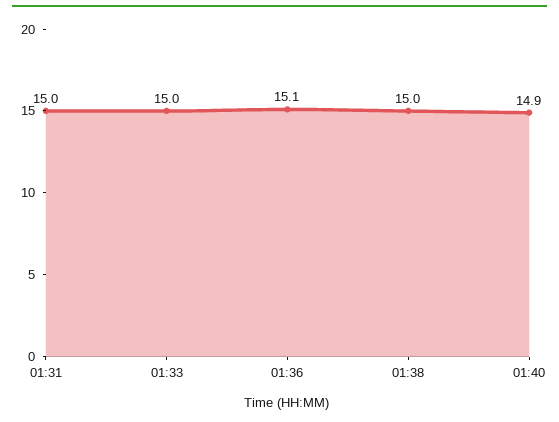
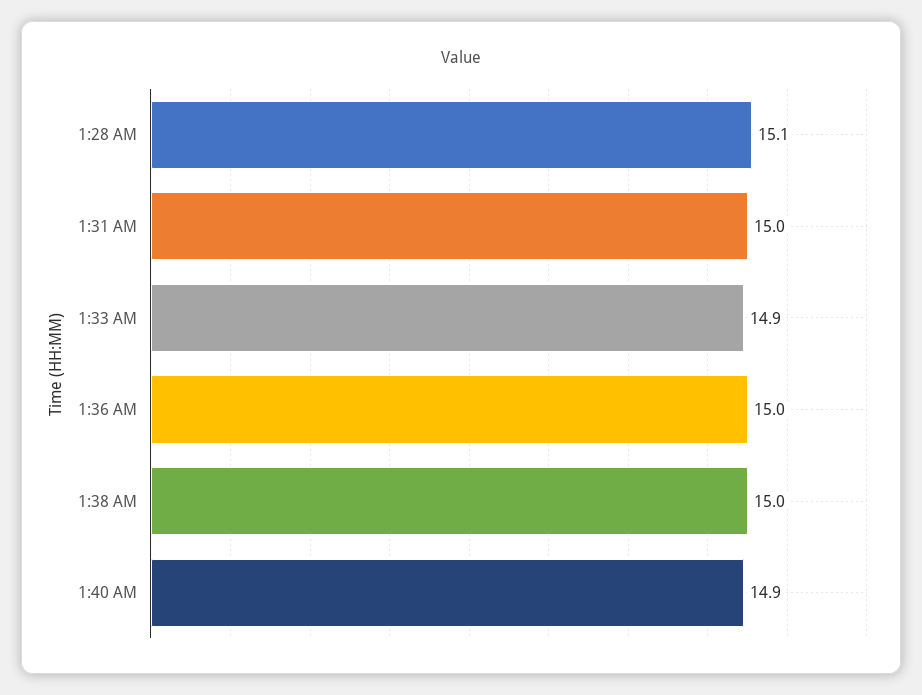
  {
    "01:31": 15,
-   "01:33": 15,
+   "01:33": 14.9,
-   "01:36": 15.1,
+   "01:36": 15,
    "01:38": 15,
-   "01:40": 14.9
+   "01:40": 14.9,
+   "1:28 AM": 15.1
  }

